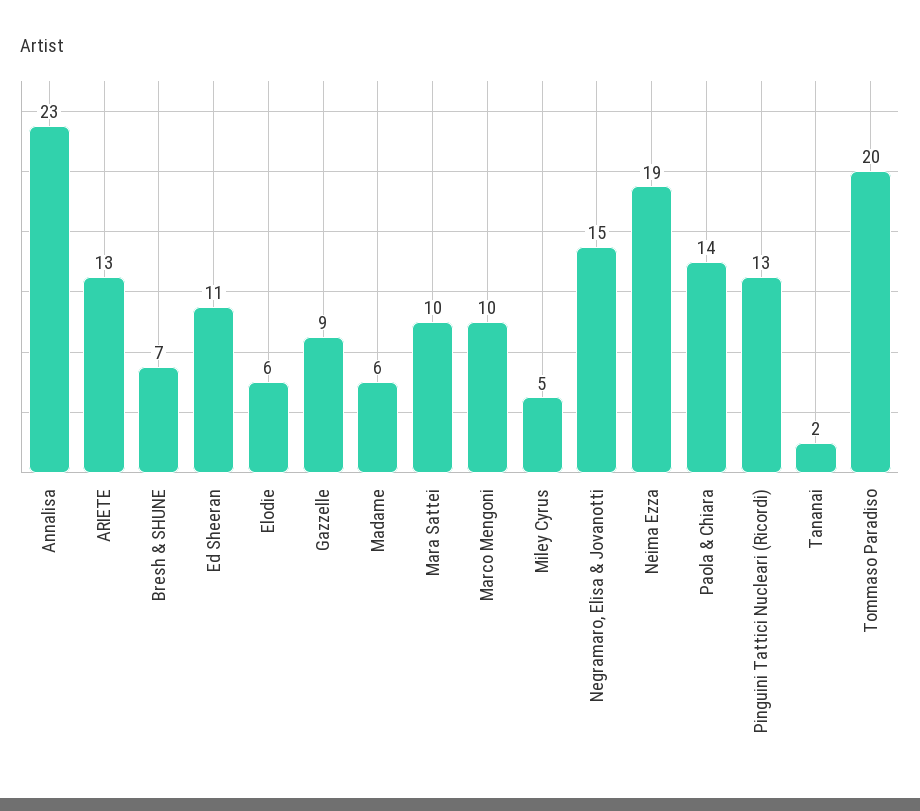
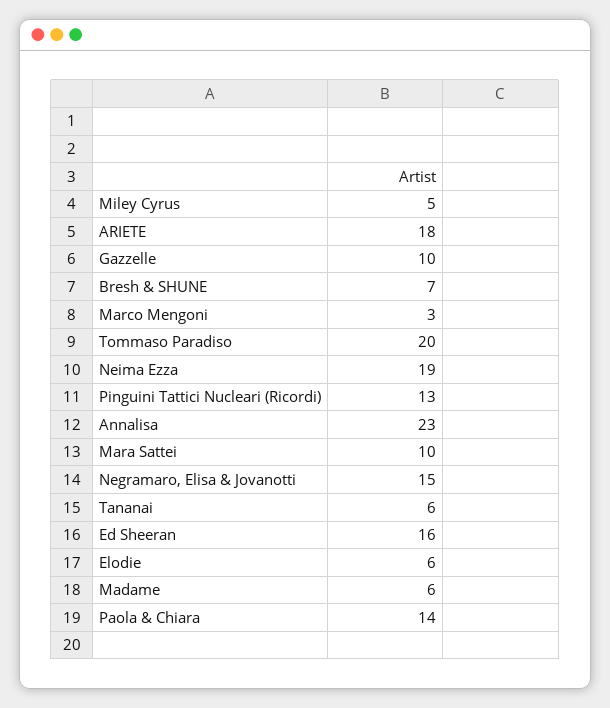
  {
    "Annalisa": 23,
-   "ARIETE": 13,
+   "ARIETE": 18,
    "Bresh & SHUNE": 7,
-   "Ed Sheeran": 11,
+   "Ed Sheeran": 16,
    "Elodie": 6,
-   "Gazzelle": 9,
+   "Gazzelle": 10,
    "Madame": 6,
    "Mara Sattei": 10,
-   "Marco Mengoni": 10,
+   "Marco Mengoni": 3,
    "Miley Cyrus": 5,
    "Negramaro, Elisa & Jovanotti": 15,
    "Neima Ezza": 19,
    "Paola & Chiara": 14,
    "Pinguini Tattici Nucleari (Ricordi)": 13,
-   "Tananai": 2,
+   "Tananai": 6,
    "Tommaso Paradiso": 20
  }

